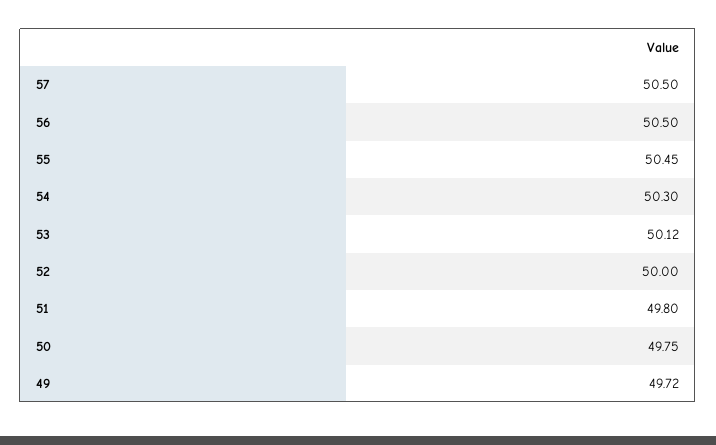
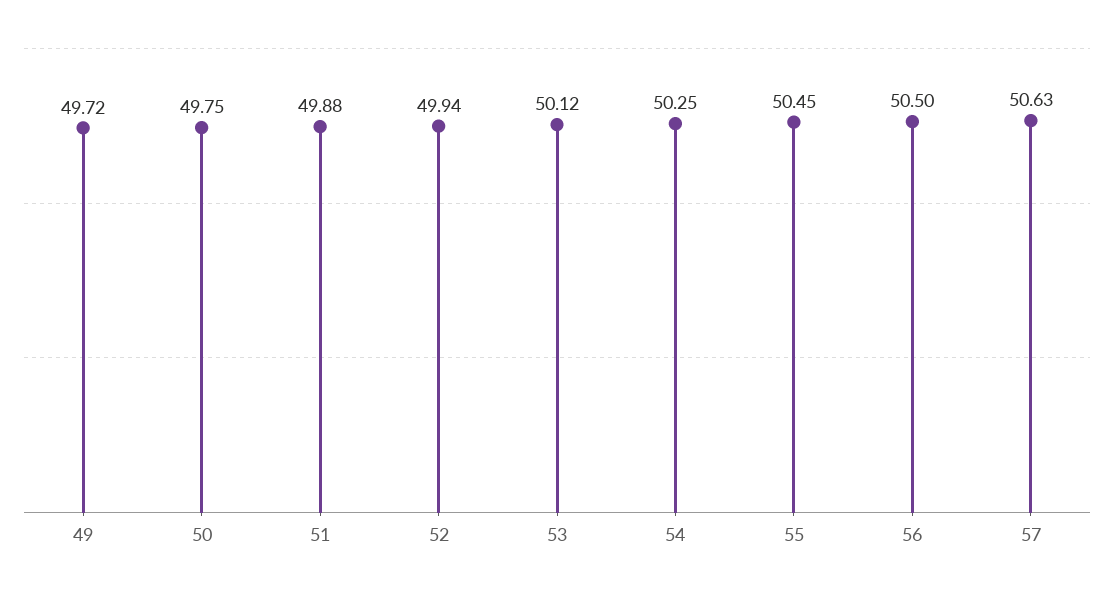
  {
-   "57": 50.5,
+   "57": 50.63,
    "56": 50.5,
    "55": 50.45,
-   "54": 50.3,
+   "54": 50.25,
    "53": 50.12,
-   "52": 50,
+   "52": 49.94,
-   "51": 49.8,
+   "51": 49.88,
    "50": 49.75,
    "49": 49.72
  }

